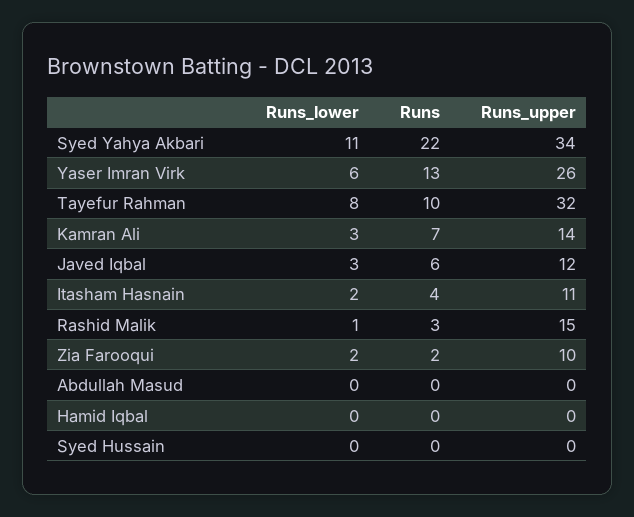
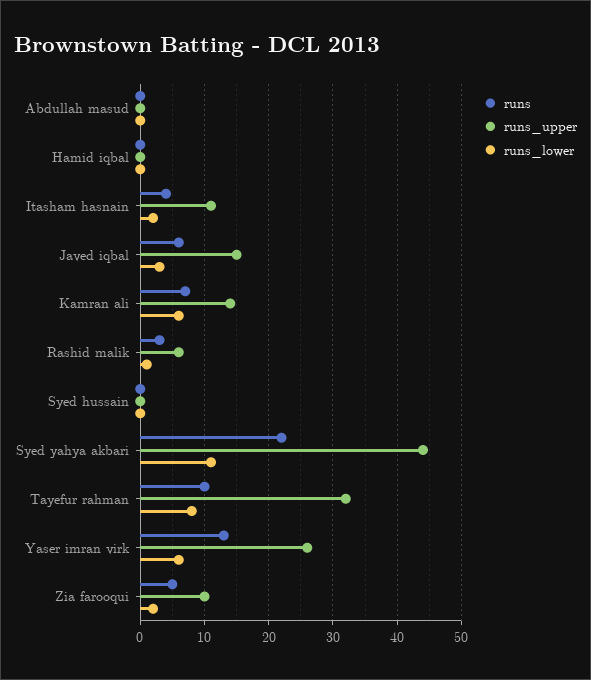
  {
    "Runs_lower": {
      "Syed Yahya Akbari": 11,
      "Yaser Imran Virk": 6,
      "Tayefur Rahman": 8,
-     "Kamran Ali": 3,
+     "Kamran Ali": 6,
      "Javed Iqbal": 3,
      "Itasham Hasnain": 2,
      "Rashid Malik": 1,
      "Zia Farooqui": 2,
      "Abdullah Masud": 0,
      "Hamid Iqbal": 0,
      "Syed Hussain": 0
    },
    "Runs": {
      "Syed Yahya Akbari": 22,
      "Yaser Imran Virk": 13,
      "Tayefur Rahman": 10,
      "Kamran Ali": 7,
      "Javed Iqbal": 6,
      "Itasham Hasnain": 4,
      "Rashid Malik": 3,
-     "Zia Farooqui": 2,
+     "Zia Farooqui": 5,
      "Abdullah Masud": 0,
      "Hamid Iqbal": 0,
      "Syed Hussain": 0
    },
    "Runs_upper": {
-     "Syed Yahya Akbari": 34,
+     "Syed Yahya Akbari": 44,
      "Yaser Imran Virk": 26,
      "Tayefur Rahman": 32,
      "Kamran Ali": 14,
-     "Javed Iqbal": 12,
+     "Javed Iqbal": 15,
      "Itasham Hasnain": 11,
-     "Rashid Malik": 15,
+     "Rashid Malik": 6,
      "Zia Farooqui": 10,
      "Abdullah Masud": 0,
      "Hamid Iqbal": 0,
      "Syed Hussain": 0
    }
  }

